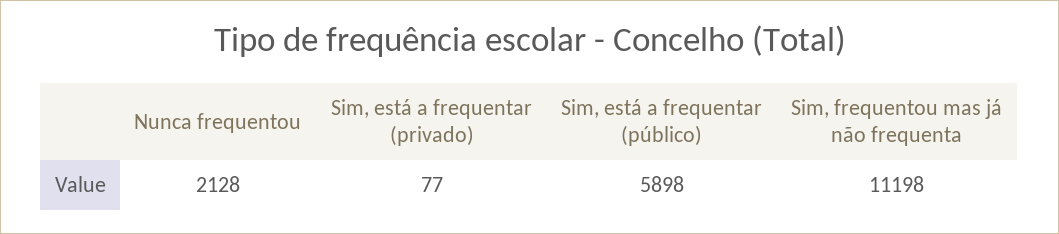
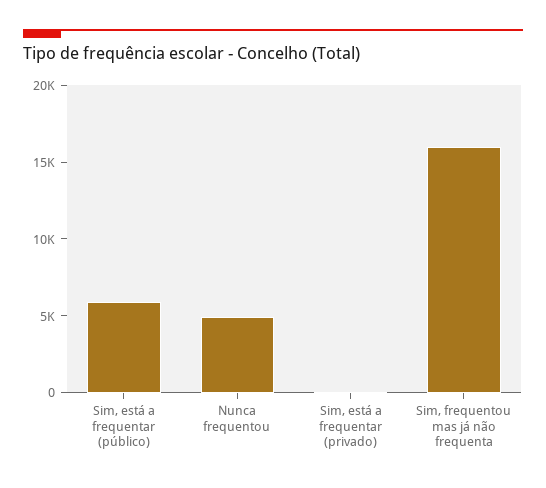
  {
-   "Nunca frequentou": 2128,
+   "Nunca frequentou": 5000,
    "Sim, está a frequentar (privado)": 77,
    "Sim, está a frequentar (público)": 5898,
-   "Sim, frequentou mas já não frequenta": 11198
+   "Sim, frequentou mas já não frequenta": 16000
  }

